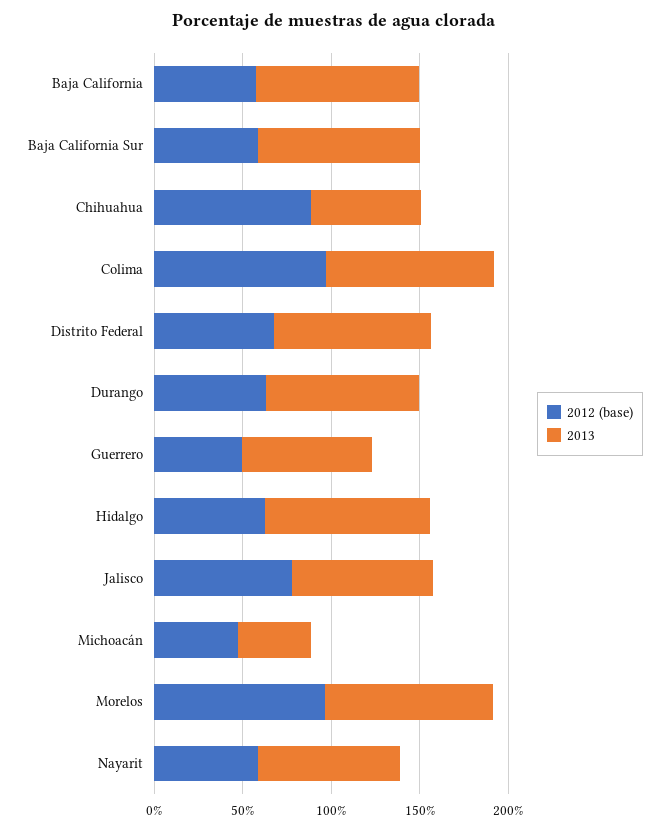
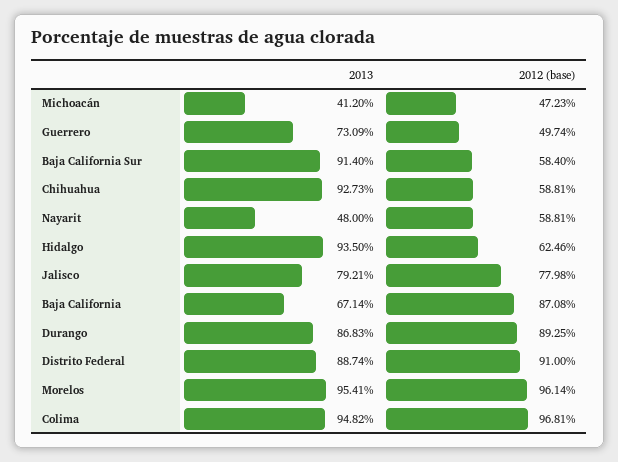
  {
    "2012 (base)": {
-     "Baja California": 60,
+     "Baja California": 87.08,
      "Baja California Sur": 58.4,
-     "Chihuahua": 90,
+     "Chihuahua": 58.81,
      "Colima": 96.81,
-     "Distrito Federal": 70,
+     "Distrito Federal": 91,
-     "Durango": 60,
+     "Durango": 89.25,
      "Guerrero": 49.74,
      "Hidalgo": 62.46,
      "Jalisco": 77.98,
      "Michoacán": 47.23,
      "Morelos": 96.14,
      "Nayarit": 58.81
    },
    "2013": {
-     "Baja California": 90,
+     "Baja California": 67.14,
      "Baja California Sur": 91.4,
-     "Chihuahua": 60,
+     "Chihuahua": 92.73,
      "Colima": 94.82,
      "Distrito Federal": 88.74,
      "Durango": 86.83,
      "Guerrero": 73.09,
      "Hidalgo": 93.5,
      "Jalisco": 79.21,
      "Michoacán": 41.2,
      "Morelos": 95.41,
-     "Nayarit": 80
+     "Nayarit": 48
    }
  }

